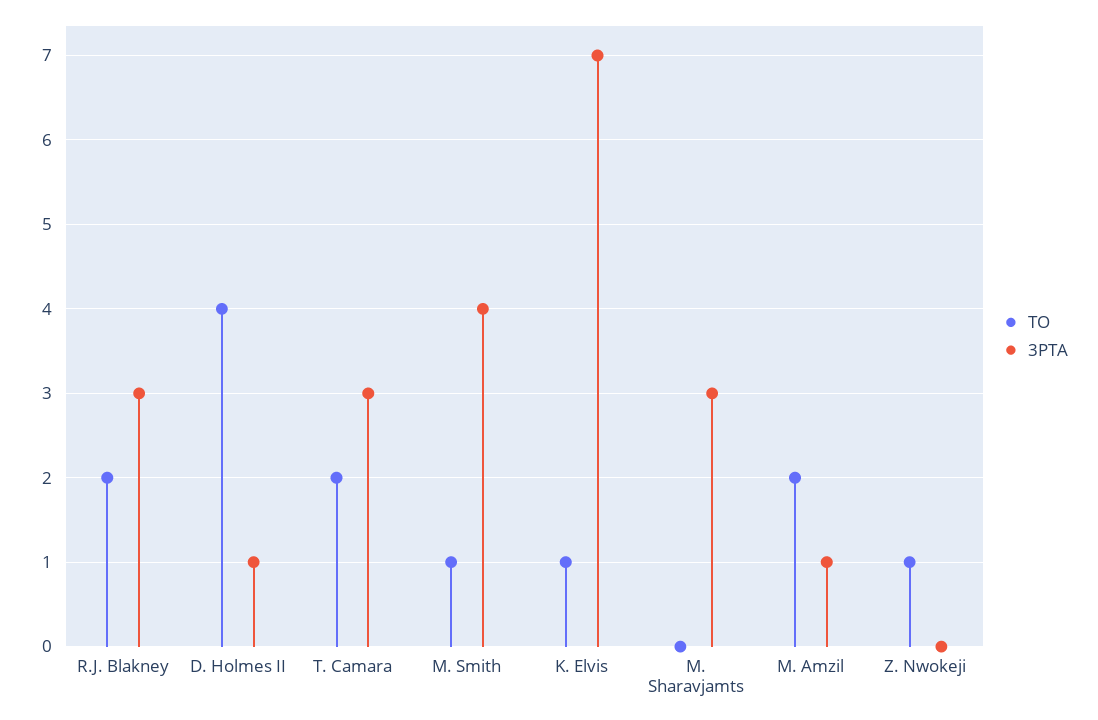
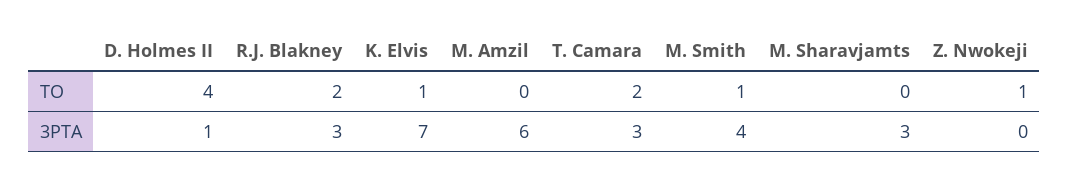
  {
    "TO": {
      "R.J. Blakney": 2,
      "D. Holmes II": 4,
      "T. Camara": 2,
      "M. Smith": 1,
      "K. Elvis": 1,
      "M. Sharavjamts": 0,
-     "M. Amzil": 2,
+     "M. Amzil": 0,
      "Z. Nwokeji": 1
    },
    "3PTA": {
      "R.J. Blakney": 3,
      "D. Holmes II": 1,
      "T. Camara": 3,
      "M. Smith": 4,
      "K. Elvis": 7,
      "M. Sharavjamts": 3,
-     "M. Amzil": 1,
+     "M. Amzil": 6,
      "Z. Nwokeji": 0
    }
  }

